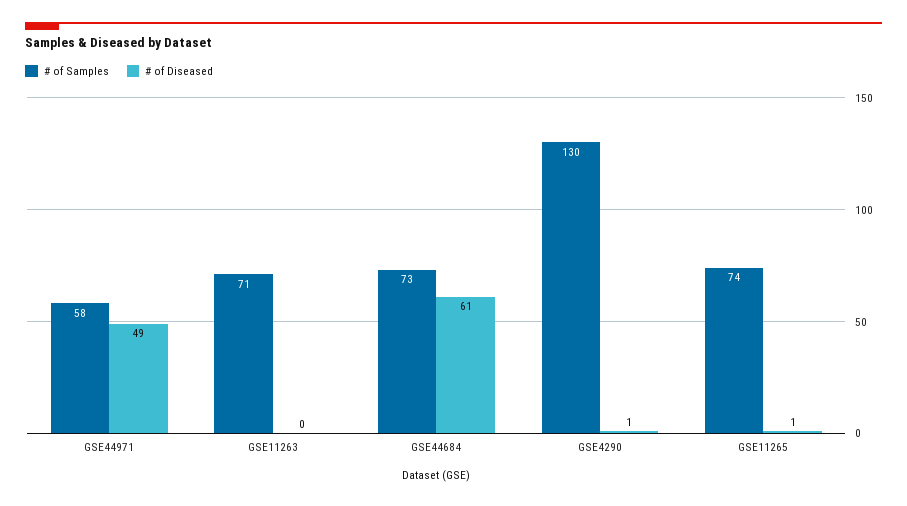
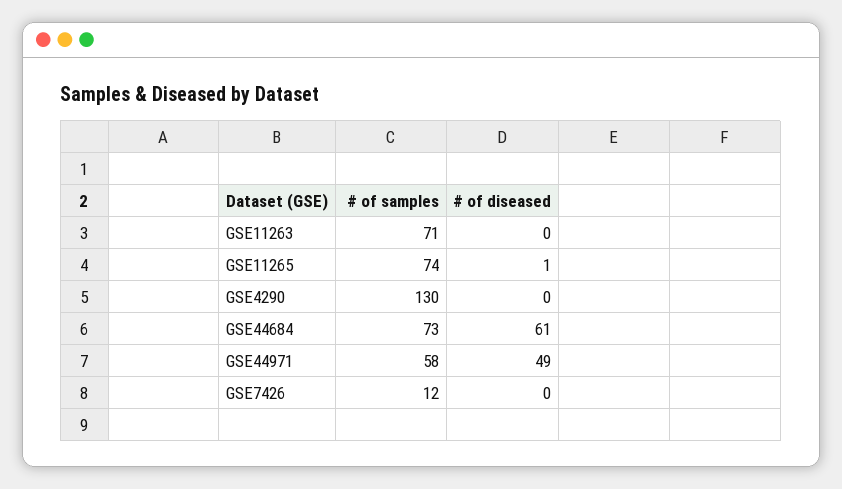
  {
    "# of Samples": {
      "GSE44971": 58,
      "GSE11263": 71,
      "GSE44684": 73,
      "GSE4290": 130,
-     "GSE11265": 74
+     "GSE11265": 74,
+     "GSE7426": 12
    },
    "# of Diseased": {
      "GSE44971": 49,
      "GSE11263": 0,
      "GSE44684": 61,
-     "GSE4290": 1,
+     "GSE4290": 0,
-     "GSE11265": 1
+     "GSE11265": 1,
+     "GSE7426": 0
    }
  }

